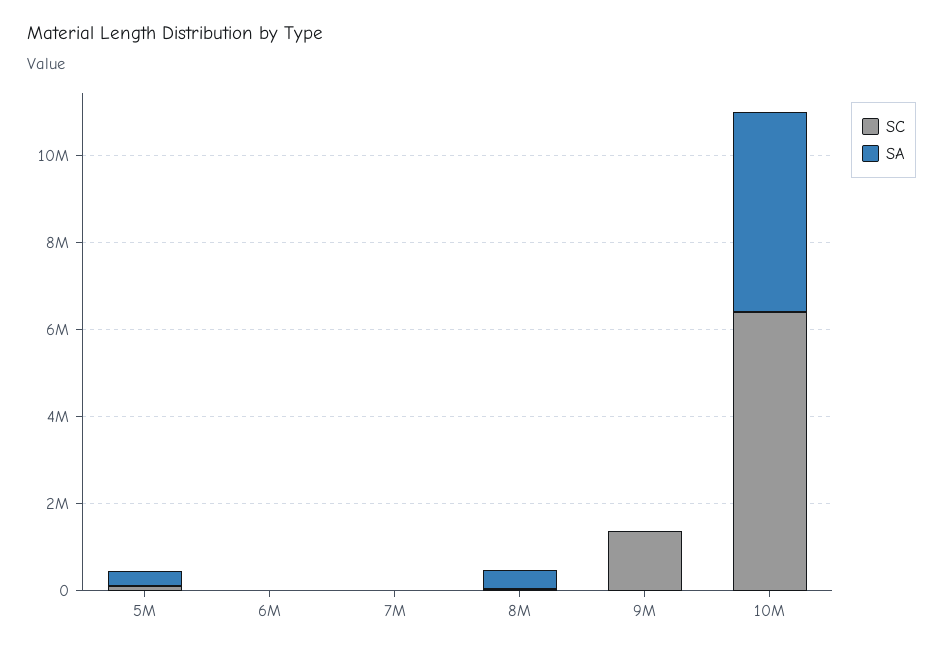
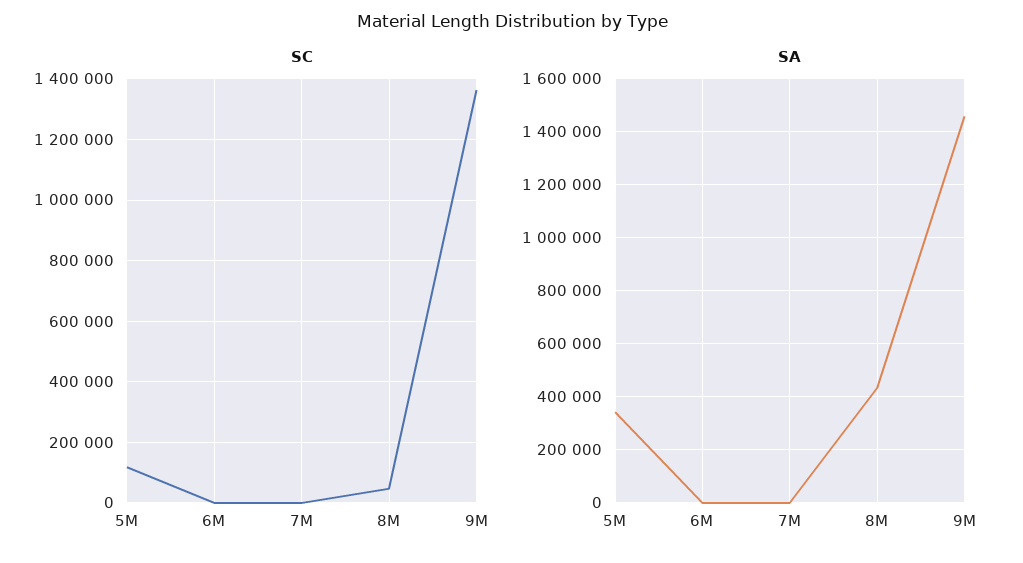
  {
    "SC": {
      "5M": 120000,
      "6M": 0,
      "7M": 0,
      "8M": 40000,
-     "9M": 1360000,
+     "9M": 1360000
-     "10M": 6500000
    },
    "SA": {
      "5M": 350000,
      "6M": 0,
      "7M": 0,
      "8M": 425000,
-     "9M": 0,
+     "9M": 1450000
-     "10M": 4500000
    }
  }

